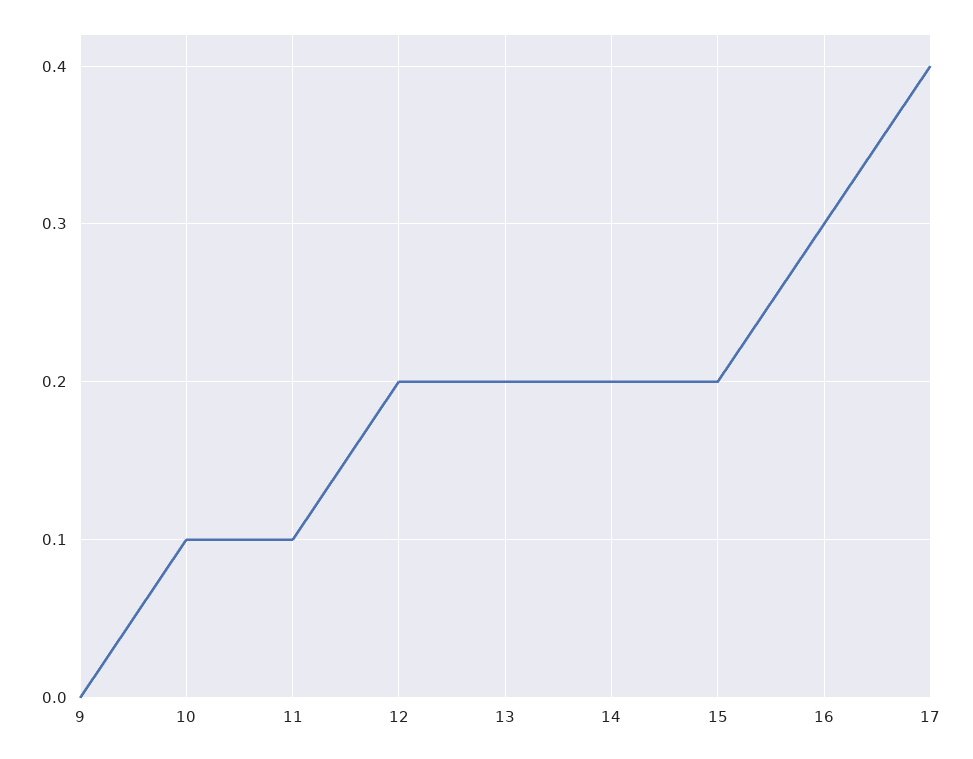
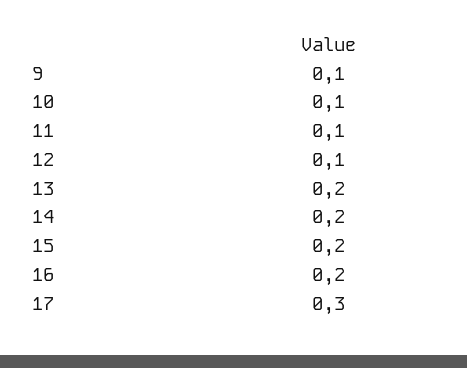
  {
-   "9": 0,
+   "9": 0.1,
    "10": 0.1,
    "11": 0.1,
-   "12": 0.2,
+   "12": 0.1,
    "13": 0.2,
    "14": 0.2,
    "15": 0.2,
-   "16": 0.3,
+   "16": 0.2,
-   "17": 0.4
+   "17": 0.3
  }

